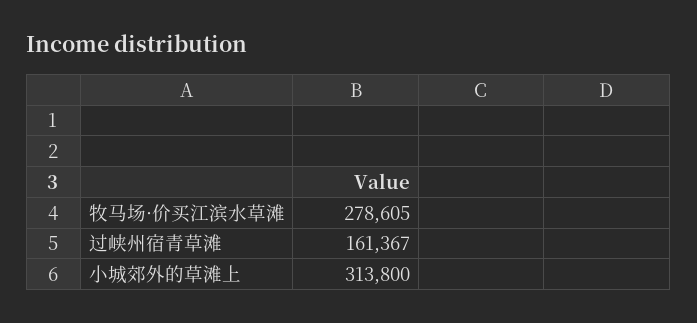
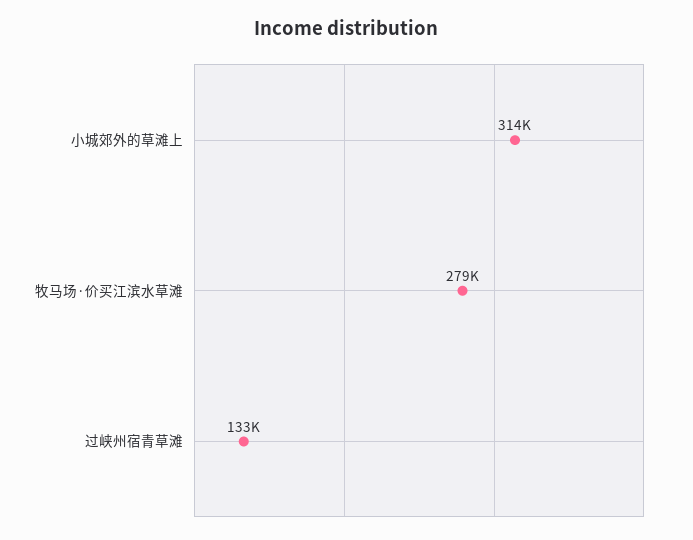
  {
    "牧马场·价买江滨水草滩": 278605,
-   "过峡州宿青草滩": 161367,
+   "过峡州宿青草滩": 133000,
    "小城郊外的草滩上": 313800
  }

